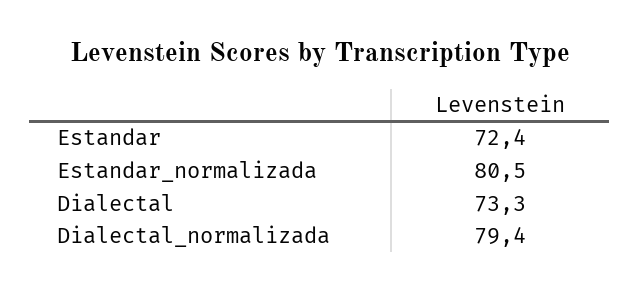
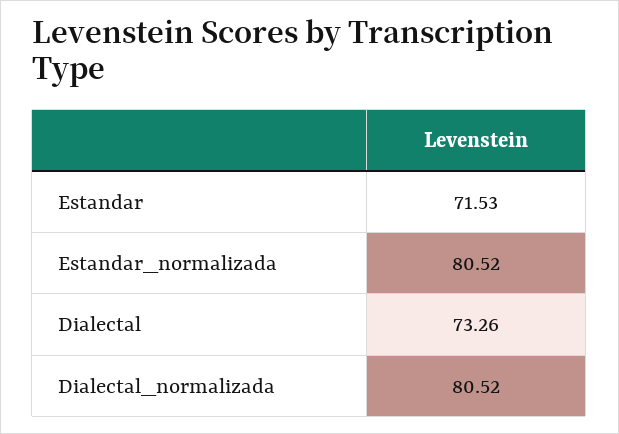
  {
-   "Estandar": 72.4,
+   "Estandar": 71.53,
    "Estandar_normalizada": 80.52,
    "Dialectal": 73.26,
-   "Dialectal_normalizada": 79.4
+   "Dialectal_normalizada": 80.52
  }

